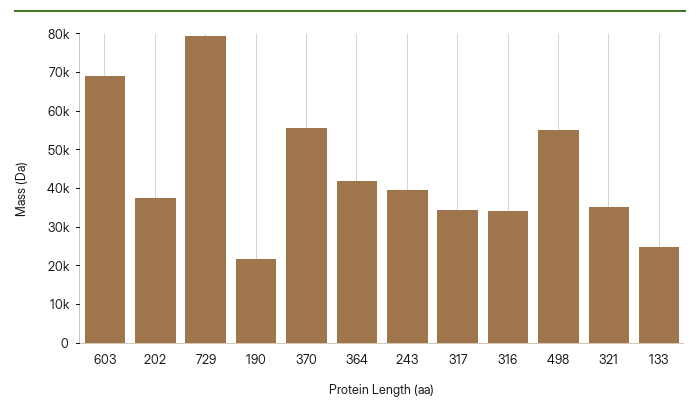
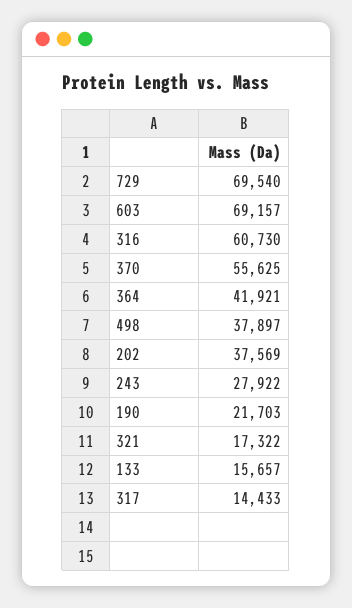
  {
    "603": 69157,
    "202": 37569,
-   "729": 80000,
+   "729": 69540,
    "190": 21703,
    "370": 55625,
    "364": 41921,
-   "243": 40000,
+   "243": 27922,
-   "317": 35000,
+   "317": 14433,
-   "316": 35000,
+   "316": 60730,
-   "498": 55000,
+   "498": 37897,
-   "321": 35000,
+   "321": 17322,
-   "133": 25000
+   "133": 15657
  }

